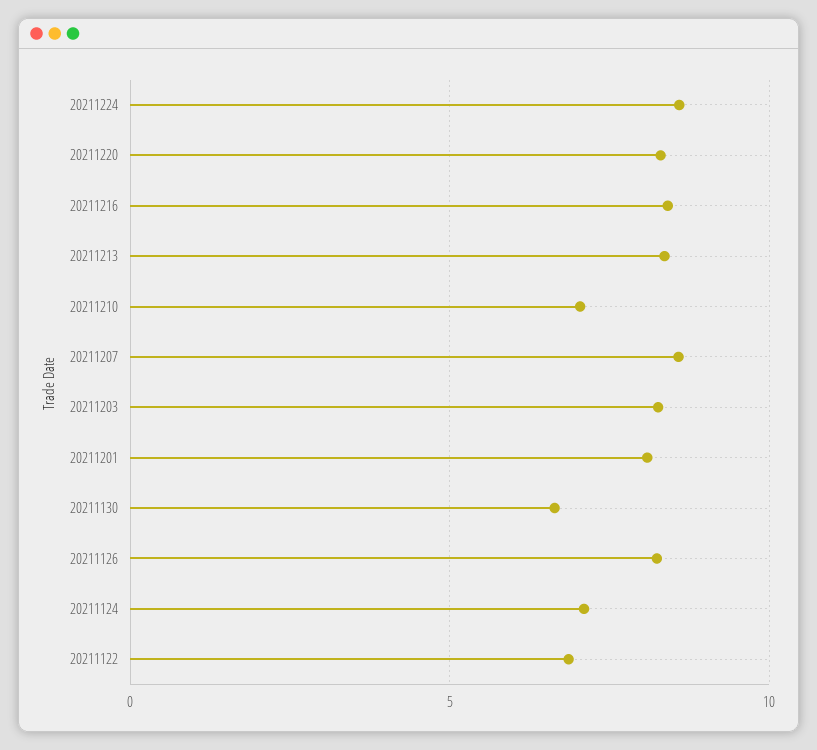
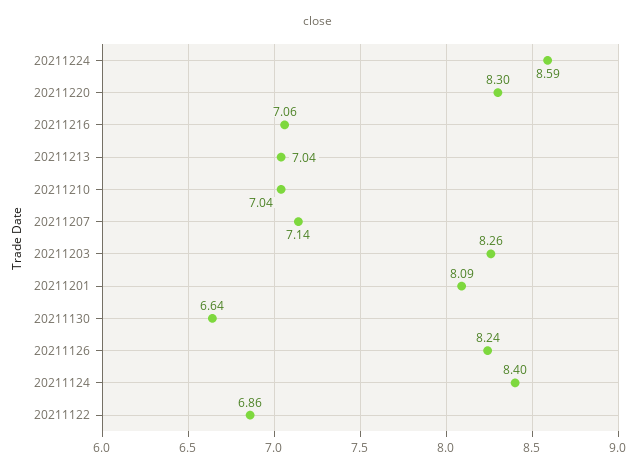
  {
    "20211224": 8.59,
    "20211220": 8.3,
-   "20211216": 8.5,
+   "20211216": 7.06,
-   "20211213": 8.5,
+   "20211213": 7.04,
    "20211210": 7.04,
-   "20211207": 8.5,
+   "20211207": 7.14,
    "20211203": 8.26,
    "20211201": 8.09,
    "20211130": 6.64,
    "20211126": 8.24,
-   "20211124": 7,
+   "20211124": 8.4,
    "20211122": 6.86
  }

